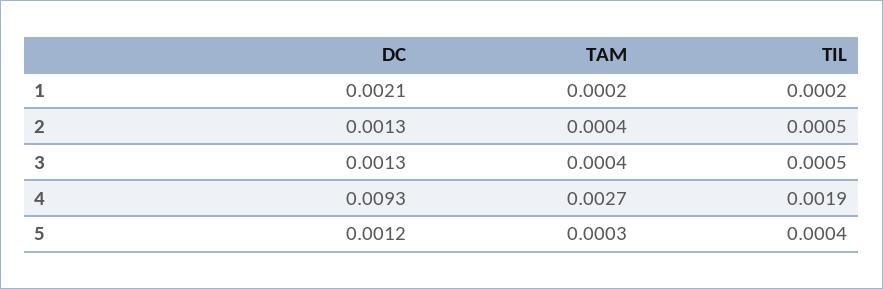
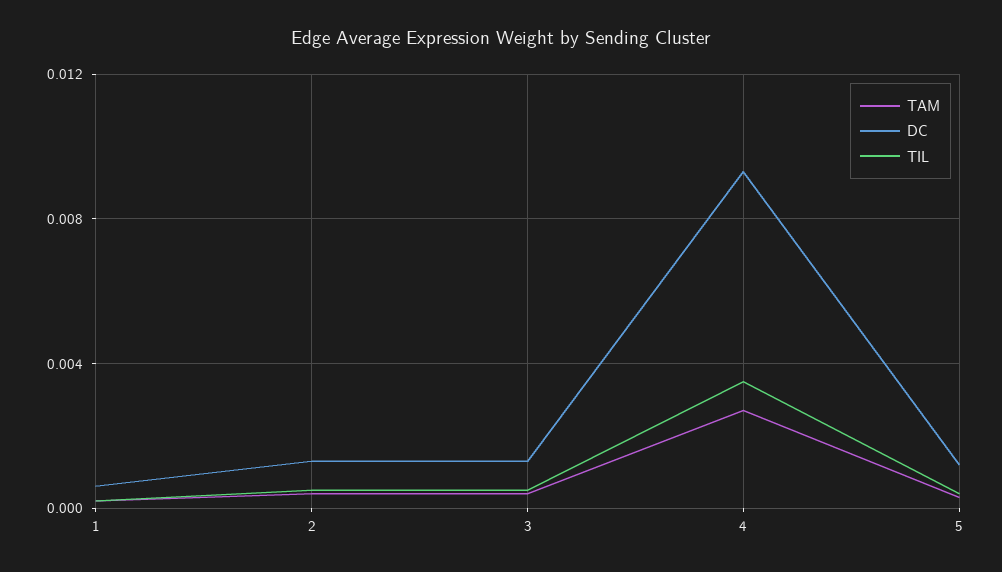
  {
    "DC": {
-     "1": 0.0021,
+     "1": 0.0005,
      "2": 0.0013,
      "3": 0.0013,
      "4": 0.0093,
      "5": 0.0012
    },
    "TAM": {
      "1": 0.0002,
      "2": 0.0004,
      "3": 0.0004,
      "4": 0.0027,
      "5": 0.0003
    },
    "TIL": {
      "1": 0.0002,
      "2": 0.0005,
      "3": 0.0005,
-     "4": 0.0019,
+     "4": 0.0035,
      "5": 0.0004
    }
  }

